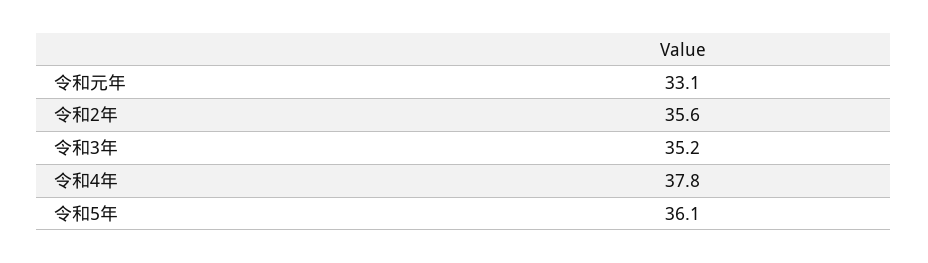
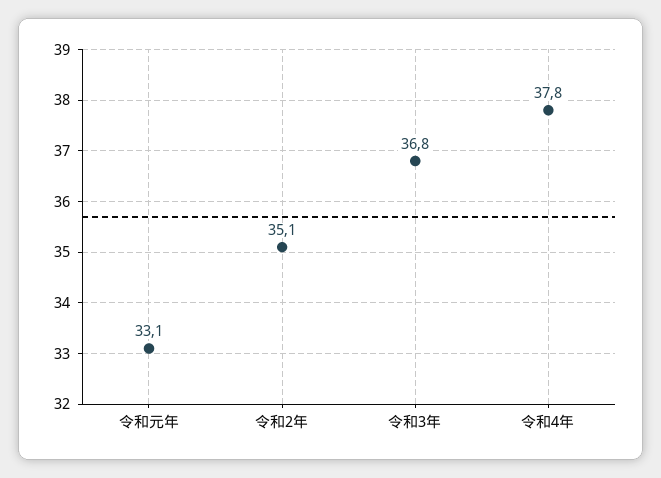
  {
    "令和元年": 33.1,
-   "令和2年": 35.6,
+   "令和2年": 35.1,
-   "令和3年": 35.2,
+   "令和3年": 36.8,
-   "令和4年": 37.8,
+   "令和4年": 37.8
-   "令和5年": 36.1
  }

